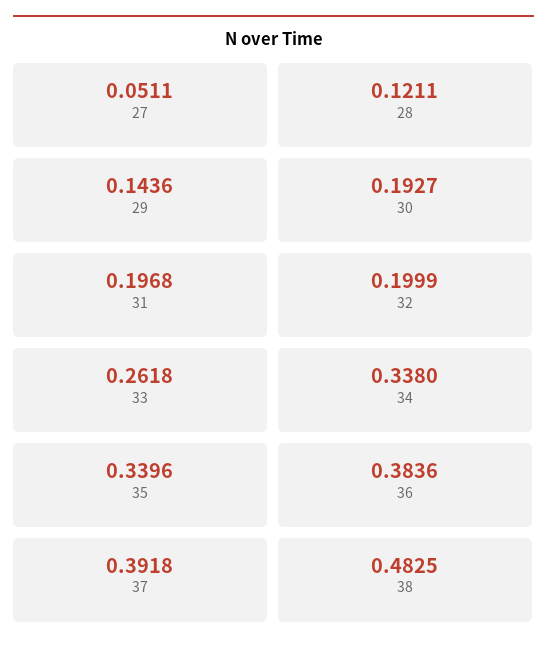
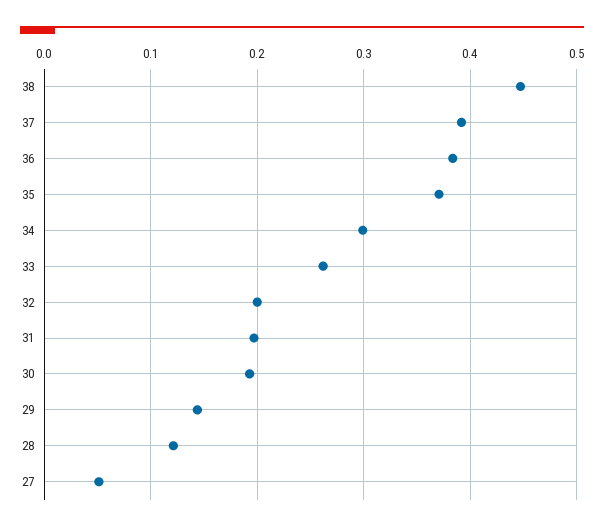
  {
    "27": 0.0511,
    "28": 0.1211,
    "29": 0.1436,
    "30": 0.1927,
    "31": 0.1968,
    "32": 0.1999,
    "33": 0.2618,
-   "34": 0.338,
+   "34": 0.3,
-   "35": 0.3396,
+   "35": 0.37,
    "36": 0.3836,
    "37": 0.3918,
-   "38": 0.4825
+   "38": 0.45
  }

